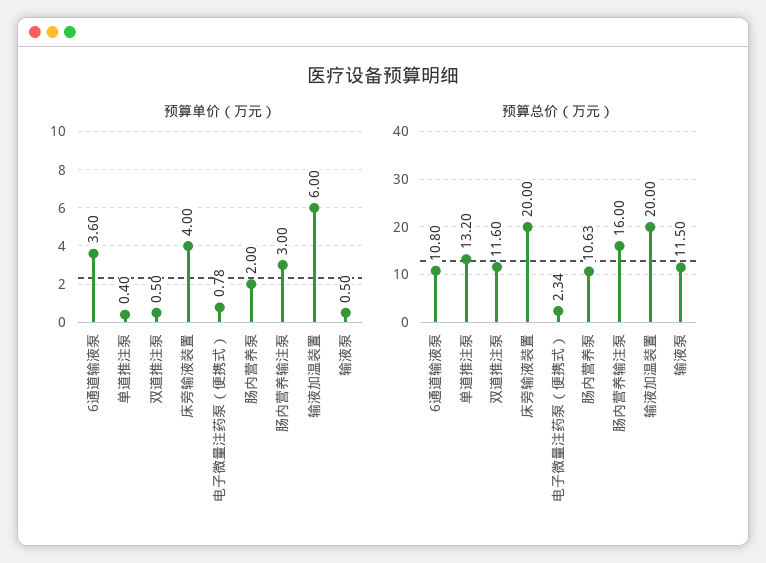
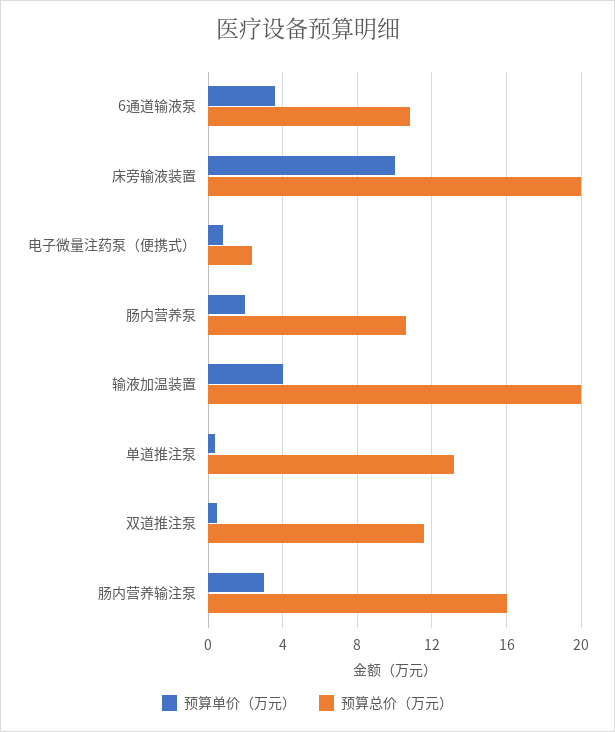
  {
    "预算单价（万元）": {
      "6通道输液泵": 3.6,
      "单道推注泵": 0.4,
      "双道推注泵": 0.5,
-     "床旁输液装置": 4,
+     "床旁输液装置": 10,
      "电子微量注药泵（便携式）": 0.78,
      "肠内营养泵": 2,
      "肠内营养输注泵": 3,
-     "输液加温装置": 6,
+     "输液加温装置": 4
-     "输液泵": 0.5
    },
    "预算总价（万元）": {
      "6通道输液泵": 10.8,
      "单道推注泵": 13.2,
      "双道推注泵": 11.6,
      "床旁输液装置": 20,
      "电子微量注药泵（便携式）": 2.34,
      "肠内营养泵": 10.63,
      "肠内营养输注泵": 16,
-     "输液加温装置": 20,
+     "输液加温装置": 20
-     "输液泵": 11.5
    }
  }

